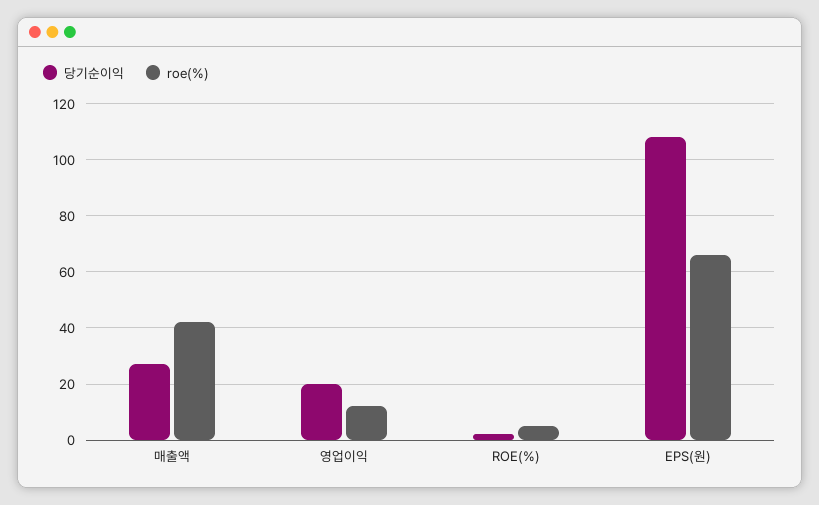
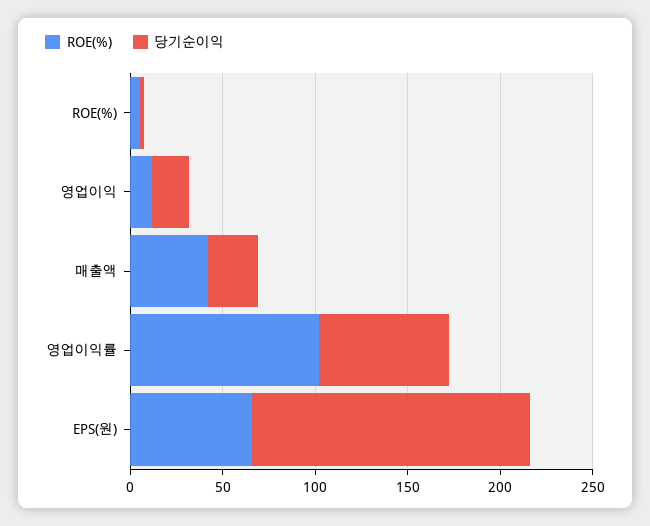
  {
    "당기순이익": {
      "매출액": 27.5,
      "영업이익": 20,
      "ROE(%)": 2.5,
-     "EPS(원)": 107.5
+     "EPS(원)": 150,
+     "영업이익률": 70
    },
    "roe(%)": {
      "매출액": 42.5,
      "영업이익": 12.5,
      "ROE(%)": 5,
-     "EPS(원)": 65
+     "EPS(원)": 65,
+     "영업이익률": 100
    }
  }

